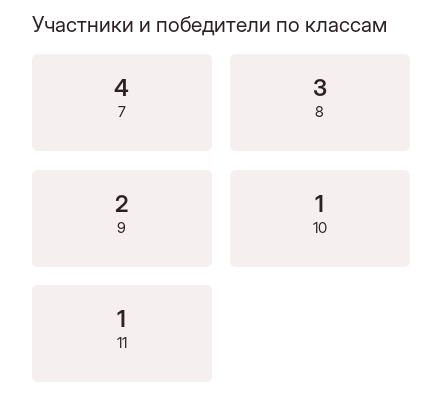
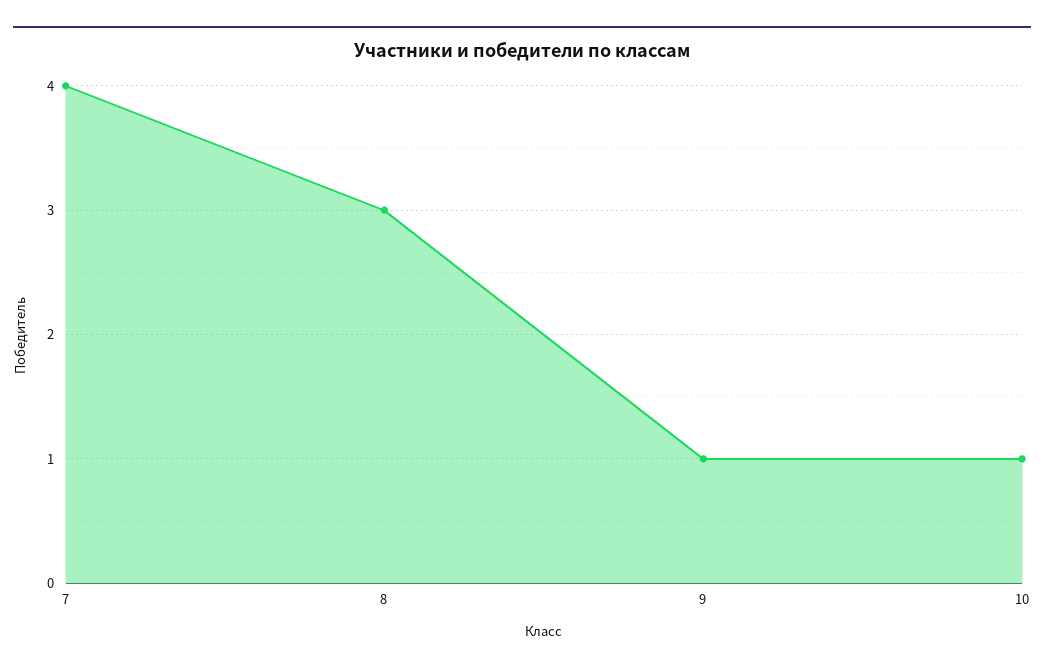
  {
    "7": 4,
    "8": 3,
-   "9": 2,
+   "9": 1,
-   "10": 1,
+   "10": 1
-   "11": 1
  }

